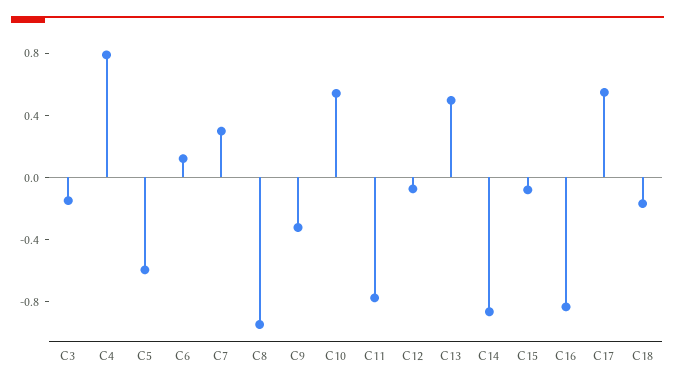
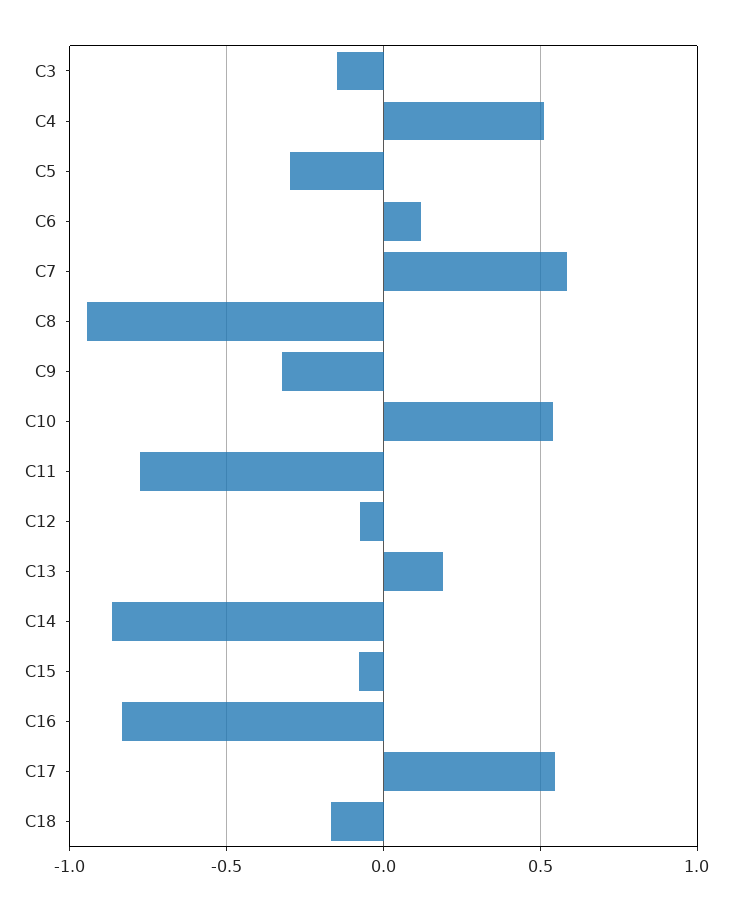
  {
    "C3": -0.15,
-   "C4": 0.8,
+   "C4": 0.5,
-   "C5": -0.6,
+   "C5": -0.3,
    "C6": 0.1,
-   "C7": 0.3,
+   "C7": 0.6,
    "C8": -0.95,
    "C9": -0.3,
    "C10": 0.55,
    "C11": -0.8,
    "C12": -0.05,
-   "C13": 0.5,
+   "C13": 0.2,
    "C14": -0.85,
    "C15": -0.1,
    "C16": -0.85,
    "C17": 0.55,
    "C18": -0.15
  }

